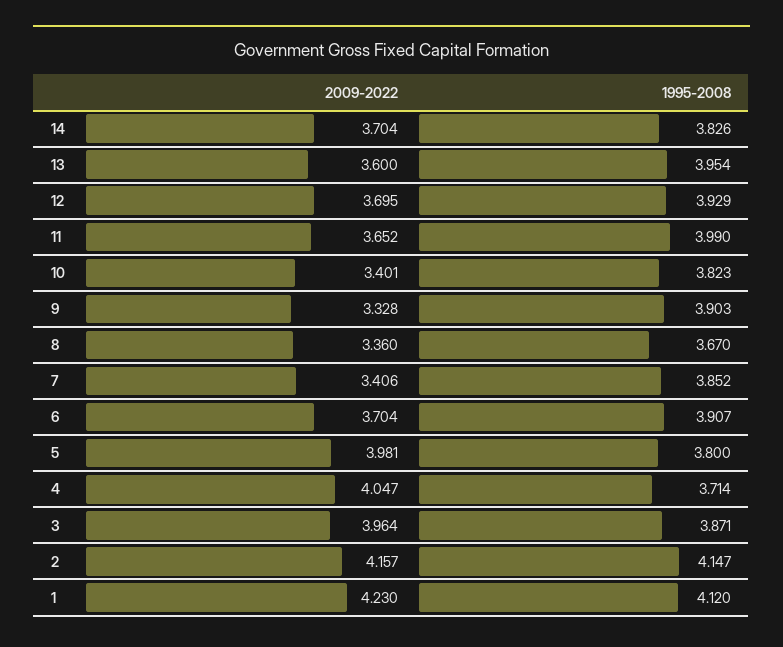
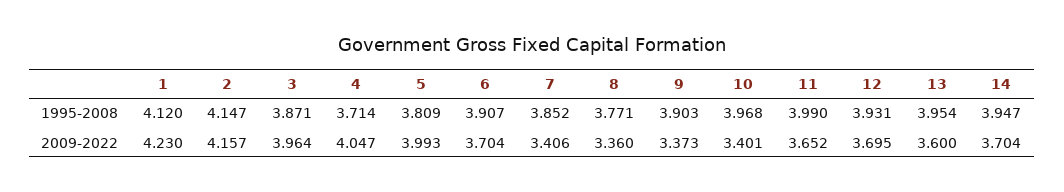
  {
    "2009-2022": {
      "14": 3.704,
      "13": 3.6,
      "12": 3.695,
      "11": 3.652,
      "10": 3.401,
-     "9": 3.328,
+     "9": 3.373,
      "8": 3.36,
      "7": 3.406,
      "6": 3.704,
-     "5": 3.981,
+     "5": 3.993,
      "4": 4.047,
      "3": 3.964,
      "2": 4.157,
      "1": 4.23
    },
    "1995-2008": {
-     "14": 3.826,
+     "14": 3.947,
      "13": 3.954,
-     "12": 3.929,
+     "12": 3.931,
      "11": 3.99,
-     "10": 3.823,
+     "10": 3.968,
      "9": 3.903,
-     "8": 3.67,
+     "8": 3.771,
      "7": 3.852,
      "6": 3.907,
-     "5": 3.8,
+     "5": 3.809,
      "4": 3.714,
      "3": 3.871,
      "2": 4.147,
      "1": 4.12
    }
  }

